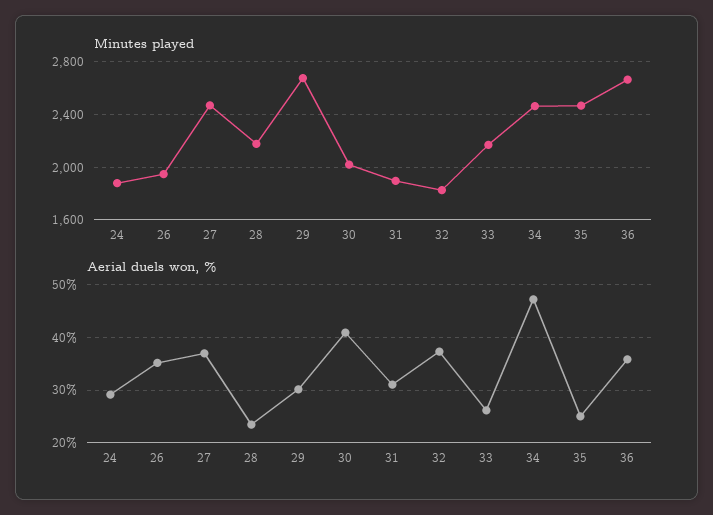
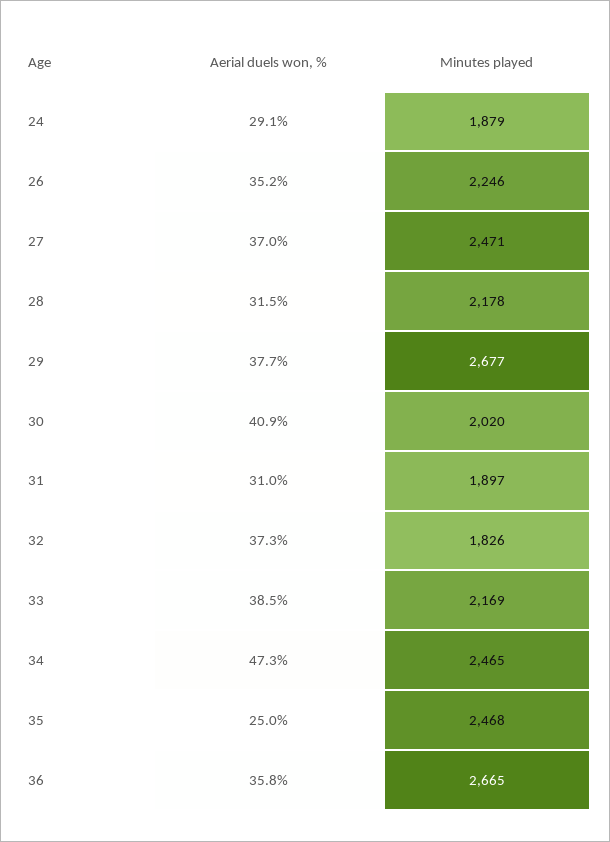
  {
    "Minutes played": {
      "24": 1879,
-     "26": 1950,
+     "26": 2246,
      "27": 2471,
      "28": 2178,
      "29": 2677,
      "30": 2020,
      "31": 1897,
      "32": 1826,
      "33": 2169,
      "34": 2465,
      "35": 2468,
      "36": 2665
    },
    "Aerial duels won, %": {
      "24": 29.1,
      "26": 35.2,
      "27": 37,
-     "28": 24,
+     "28": 31.5,
-     "29": 30,
+     "29": 37.7,
      "30": 40.9,
      "31": 31,
      "32": 37.3,
-     "33": 26,
+     "33": 38.5,
      "34": 47.3,
      "35": 25,
      "36": 35.8
    }
  }

